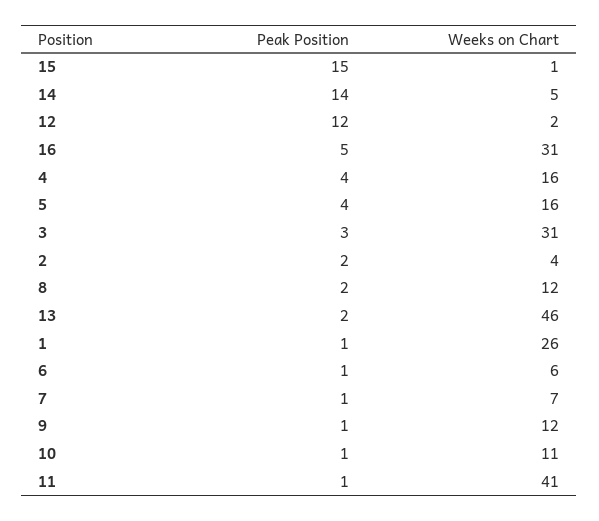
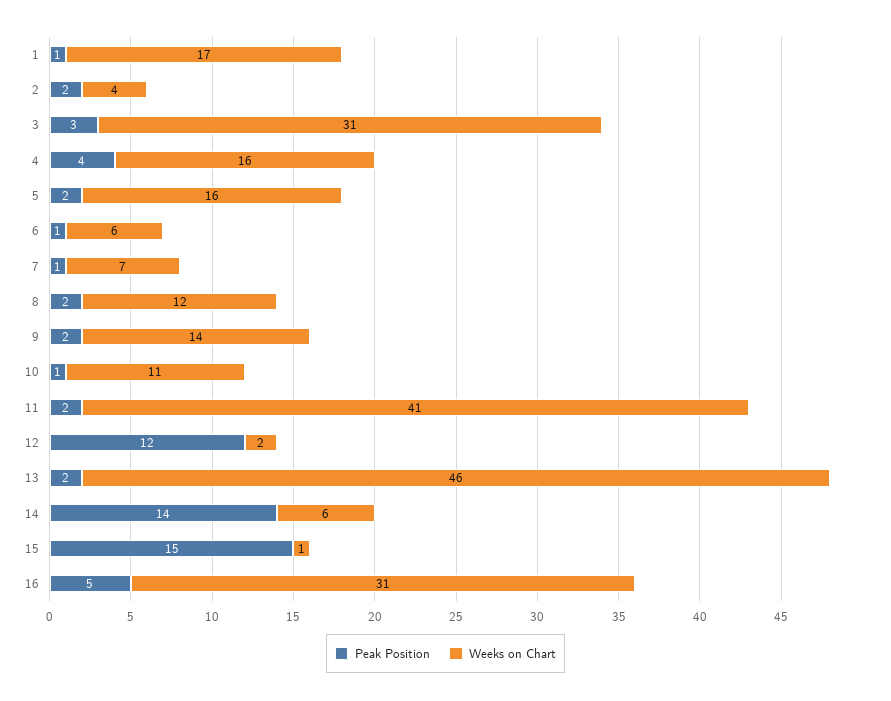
  {
    "Peak Position": {
      "15": 15,
      "14": 14,
      "12": 12,
      "16": 5,
      "4": 4,
-     "5": 4,
+     "5": 2,
      "3": 3,
      "2": 2,
      "8": 2,
      "13": 2,
      "1": 1,
      "6": 1,
      "7": 1,
-     "9": 1,
+     "9": 2,
      "10": 1,
-     "11": 1
+     "11": 2
    },
    "Weeks on Chart": {
      "15": 1,
-     "14": 5,
+     "14": 6,
      "12": 2,
      "16": 31,
      "4": 16,
      "5": 16,
      "3": 31,
      "2": 4,
      "8": 12,
      "13": 46,
-     "1": 26,
+     "1": 17,
      "6": 6,
      "7": 7,
-     "9": 12,
+     "9": 14,
      "10": 11,
      "11": 41
    }
  }

